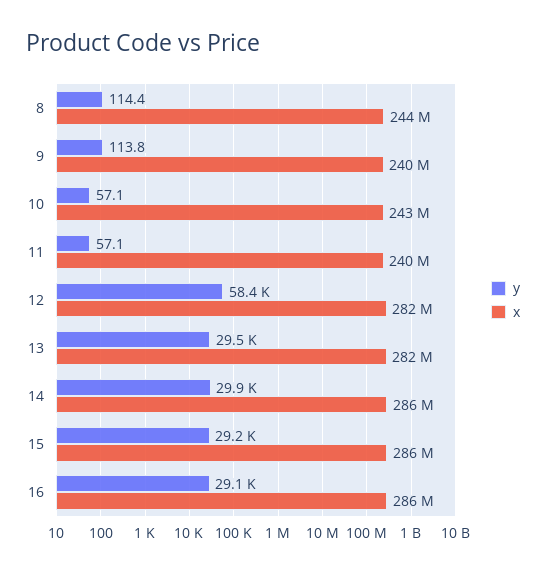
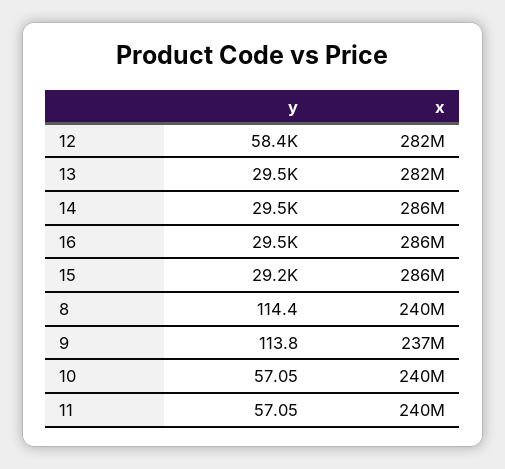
  {
    "y": {
      "8": 114.4,
      "9": 113.8,
      "10": 57.05,
      "11": 57.05,
      "12": 58400,
      "13": 29500,
-     "14": 29900,
+     "14": 29500,
      "15": 29200,
-     "16": 29100
+     "16": 29500
    },
    "x": {
-     "8": 244000000,
+     "8": 240000000,
-     "9": 240000000,
+     "9": 237000000,
-     "10": 243000000,
+     "10": 240000000,
      "11": 240000000,
      "12": 282000000,
      "13": 282000000,
      "14": 286000000,
      "15": 286000000,
      "16": 286000000
    }
  }

